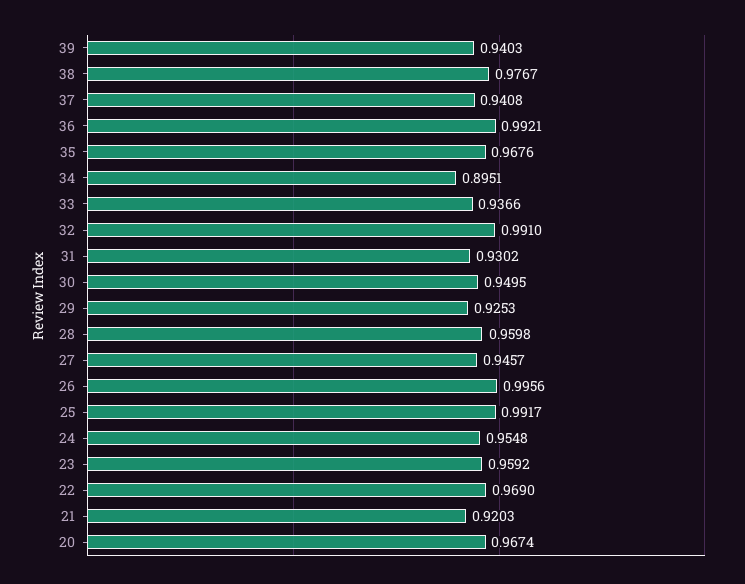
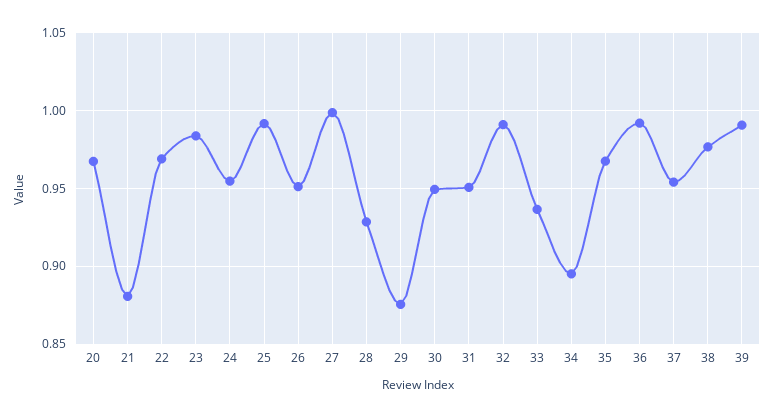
  {
-   "39": 0.9403,
+   "39": 0.99,
    "38": 0.9767,
-   "37": 0.9408,
+   "37": 0.955,
    "36": 0.9921,
    "35": 0.9676,
    "34": 0.8951,
    "33": 0.9366,
    "32": 0.991,
-   "31": 0.9302,
+   "31": 0.95,
    "30": 0.9495,
-   "29": 0.9253,
+   "29": 0.875,
-   "28": 0.9598,
+   "28": 0.93,
-   "27": 0.9457,
+   "27": 1,
-   "26": 0.9956,
+   "26": 0.95,
    "25": 0.9917,
    "24": 0.9548,
-   "23": 0.9592,
+   "23": 0.985,
    "22": 0.969,
-   "21": 0.9203,
+   "21": 0.88,
    "20": 0.9674
  }

